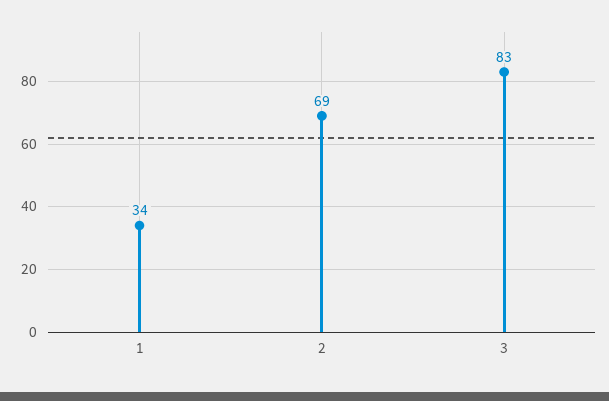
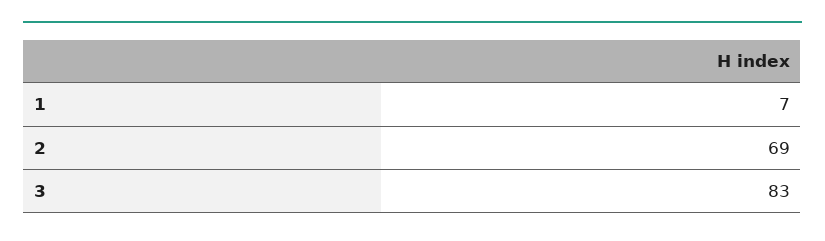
  {
-   "1": 34,
+   "1": 7,
    "2": 69,
    "3": 83
  }

